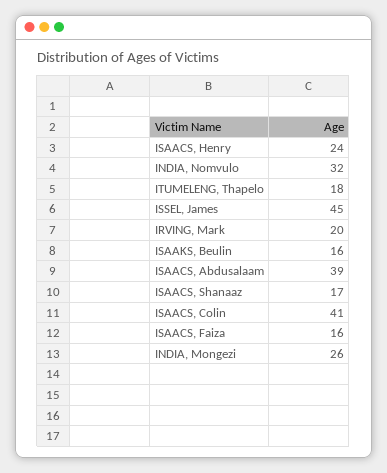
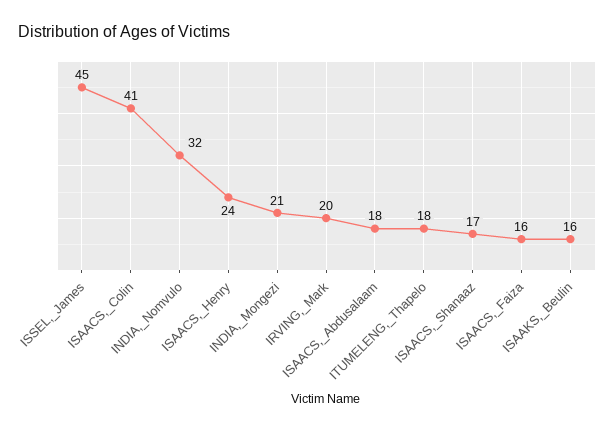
  {
    "ISAACS, Henry": 24,
    "INDIA, Nomvulo": 32,
    "ITUMELENG, Thapelo": 18,
    "ISSEL, James": 45,
    "IRVING, Mark": 20,
    "ISAAKS, Beulin": 16,
-   "ISAACS, Abdusalaam": 39,
+   "ISAACS, Abdusalaam": 18,
    "ISAACS, Shanaaz": 17,
    "ISAACS, Colin": 41,
    "ISAACS, Faiza": 16,
-   "INDIA, Mongezi": 26
+   "INDIA, Mongezi": 21
  }

